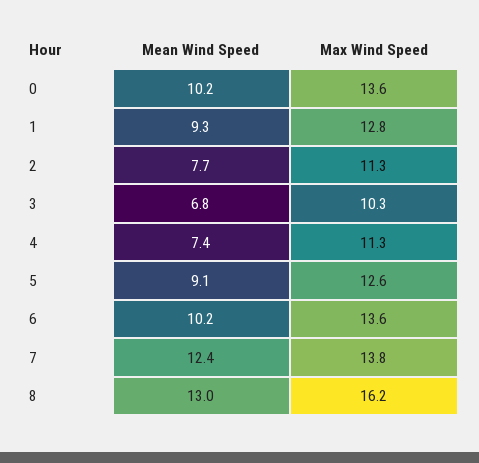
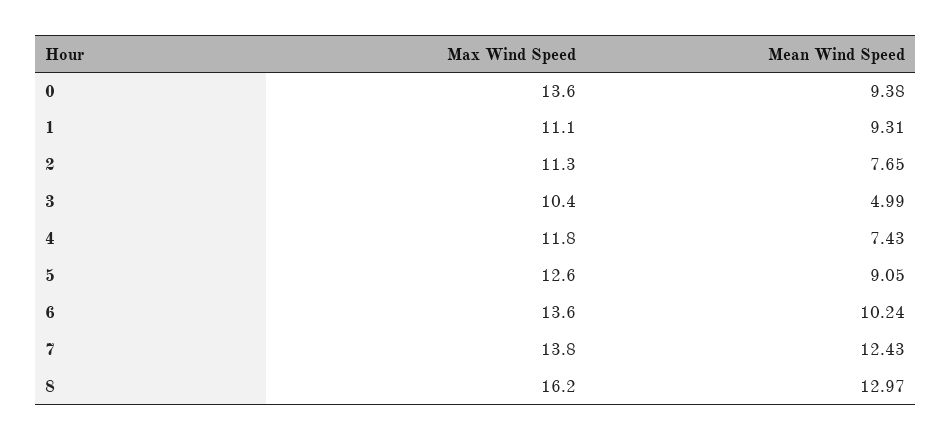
  {
    "Mean Wind Speed": {
-     "0": 10.2,
+     "0": 9.38,
      "1": 9.31,
      "2": 7.65,
-     "3": 6.8,
+     "3": 4.99,
      "4": 7.43,
      "5": 9.05,
      "6": 10.24,
      "7": 12.43,
      "8": 12.97
    },
    "Max Wind Speed": {
      "0": 13.6,
-     "1": 12.8,
+     "1": 11.1,
      "2": 11.3,
-     "3": 10.3,
+     "3": 10.4,
-     "4": 11.3,
+     "4": 11.8,
      "5": 12.6,
      "6": 13.6,
      "7": 13.8,
      "8": 16.2
    }
  }

